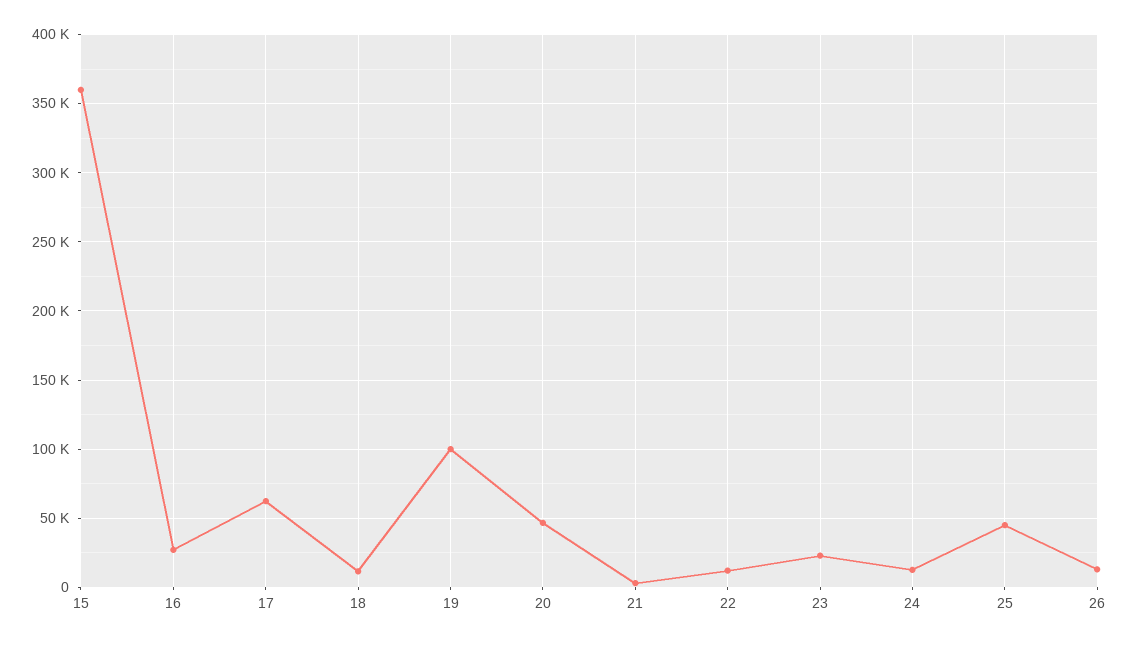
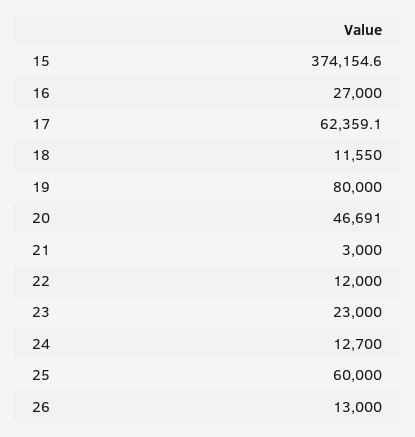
  {
-   "15": 360000,
+   "15": 374154.6,
    "16": 27000,
    "17": 62359.1,
    "18": 11550,
-   "19": 100000,
+   "19": 80000,
    "20": 46691,
    "21": 3000,
    "22": 12000,
    "23": 23000,
    "24": 12700,
-   "25": 45000,
+   "25": 60000,
    "26": 13000
  }

